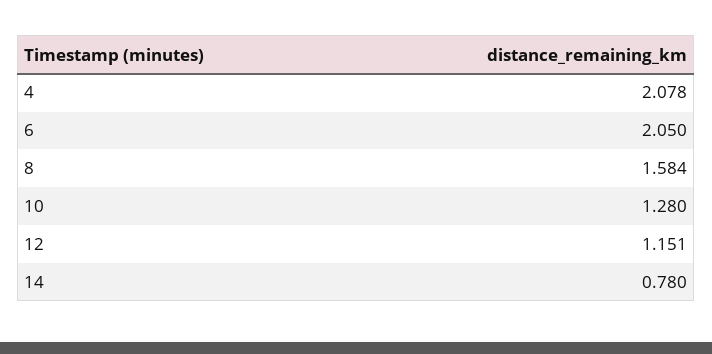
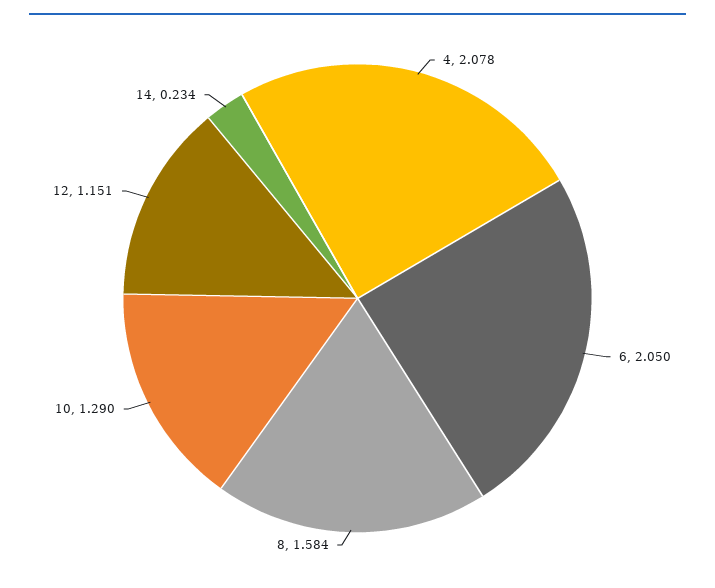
  {
    "4": 2.078,
    "6": 2.05,
    "8": 1.584,
-   "10": 1.28,
+   "10": 1.29,
    "12": 1.151,
-   "14": 0.78
+   "14": 0.234
  }

